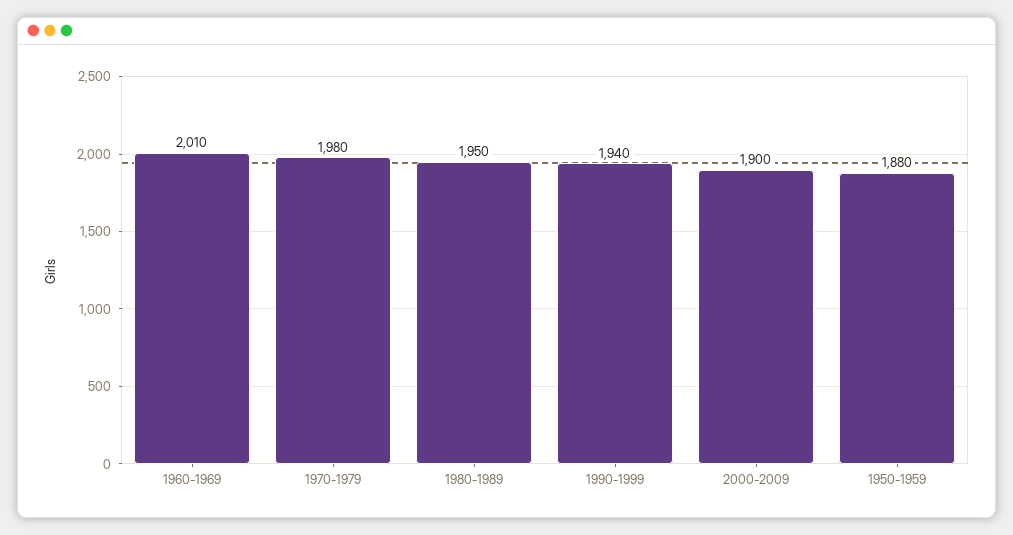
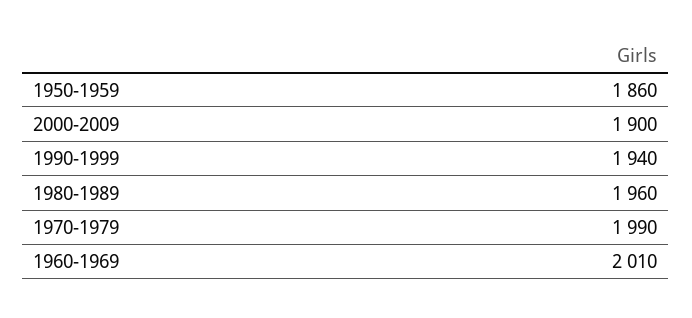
  {
    "1960-1969": 2010,
-   "1970-1979": 1980,
+   "1970-1979": 1990,
-   "1980-1989": 1950,
+   "1980-1989": 1960,
    "1990-1999": 1940,
    "2000-2009": 1900,
-   "1950-1959": 1880
+   "1950-1959": 1860
  }

